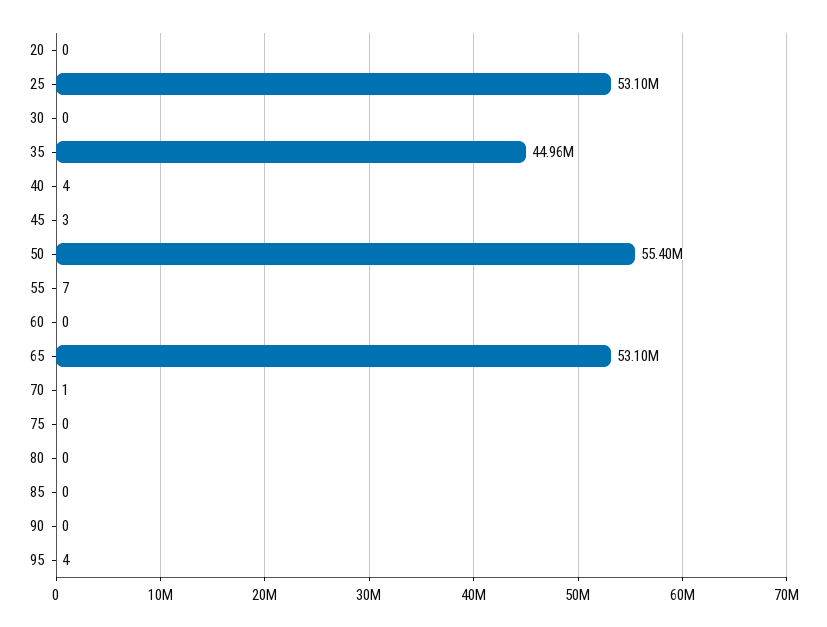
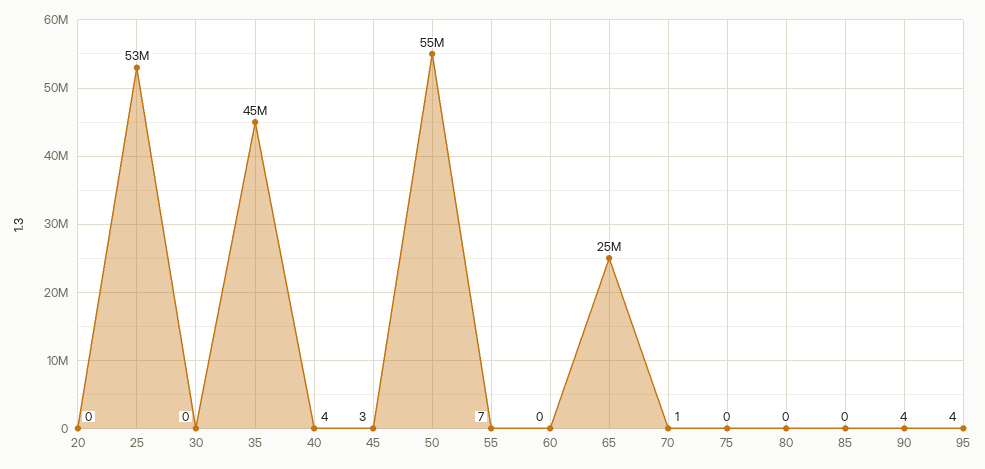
  {
    "20": 0,
    "25": 53100000,
    "30": 0,
    "35": 44960000,
    "40": 4,
    "45": 3,
    "50": 55400000,
    "55": 7,
    "60": 0,
-   "65": 53100000,
+   "65": 25000000,
    "70": 1,
    "75": 0,
    "80": 0,
    "85": 0,
-   "90": 0,
+   "90": 4,
    "95": 4
  }

